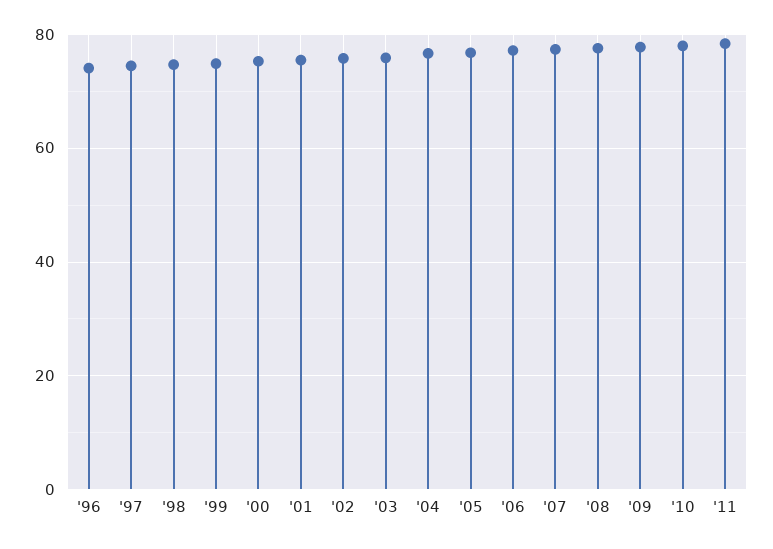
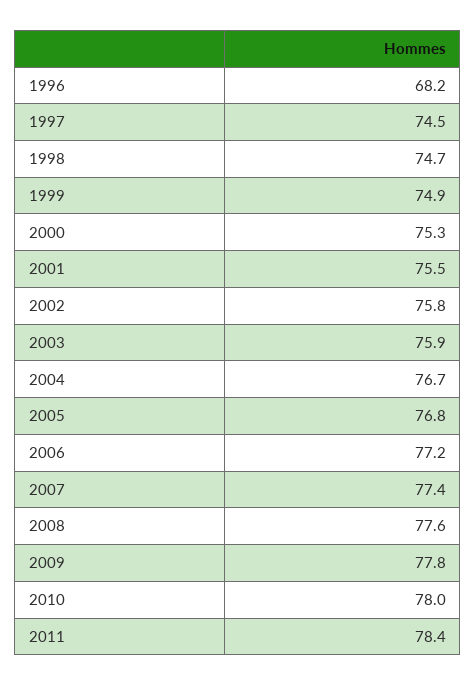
  {
-   "'96": 74,
+   "'96": 68.2,
    "'97": 74.5,
    "'98": 74.7,
    "'99": 74.9,
    "'00": 75.3,
    "'01": 75.5,
    "'02": 75.8,
    "'03": 75.9,
    "'04": 76.7,
    "'05": 76.8,
    "'06": 77.2,
    "'07": 77.4,
    "'08": 77.6,
    "'09": 77.8,
    "'10": 78,
    "'11": 78.4
  }

